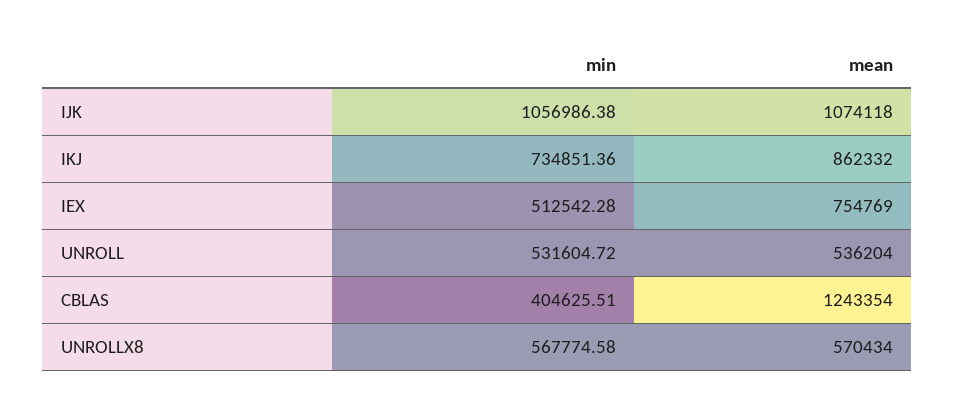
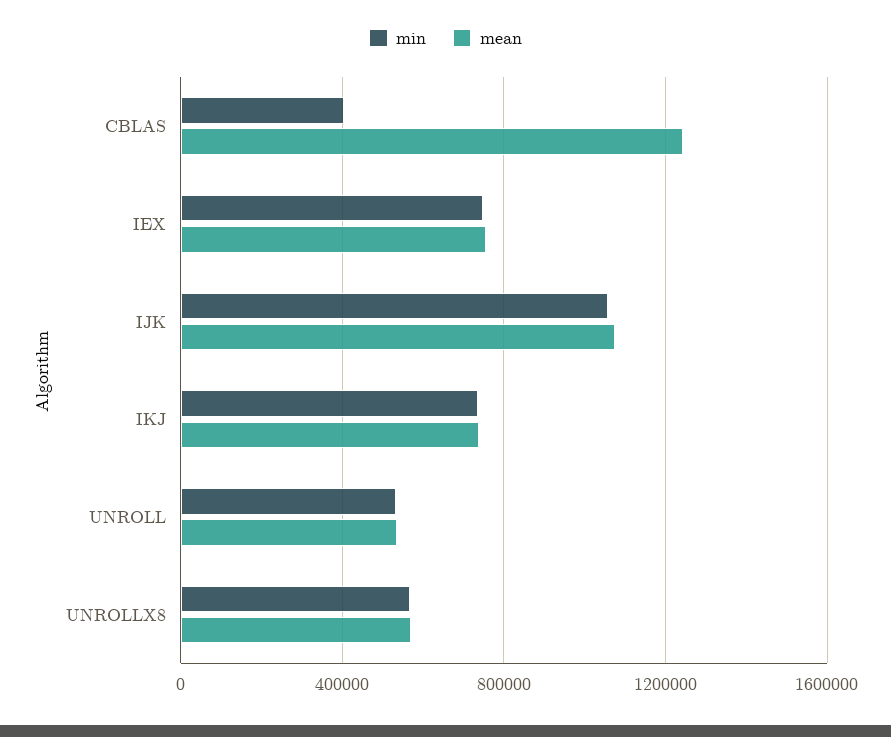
  {
    "min": {
      "IJK": 1056986.38,
      "IKJ": 734851.36,
-     "IEX": 512542.28,
+     "IEX": 750000,
      "UNROLL": 531604.72,
      "CBLAS": 404625.51,
      "UNROLLX8": 567774.58
    },
    "mean": {
      "IJK": 1074118,
-     "IKJ": 862332,
+     "IKJ": 750000,
      "IEX": 754769,
      "UNROLL": 536204,
      "CBLAS": 1243354,
      "UNROLLX8": 570434
    }
  }

